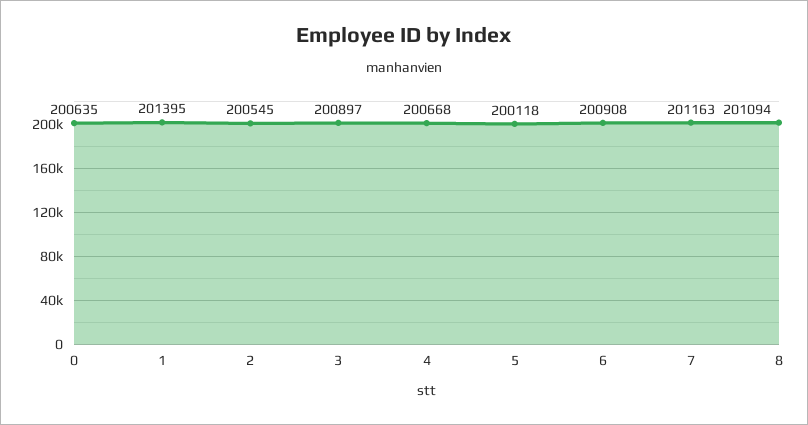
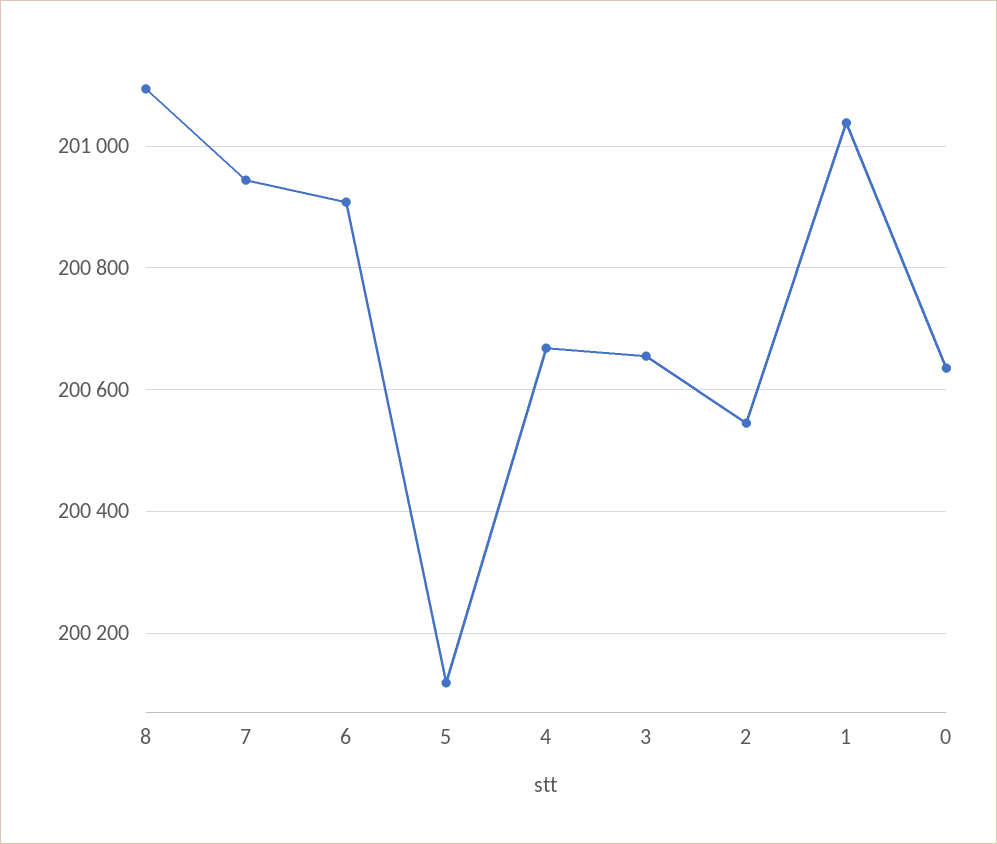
  {
    "0": 200635,
-   "1": 201395,
+   "1": 201040,
    "2": 200545,
-   "3": 200897,
+   "3": 200660,
    "4": 200668,
    "5": 200118,
    "6": 200908,
-   "7": 201163,
+   "7": 200940,
    "8": 201094
  }

